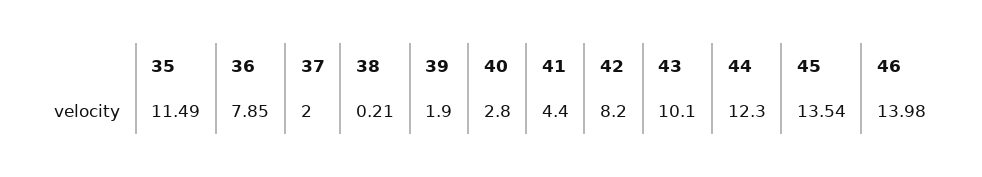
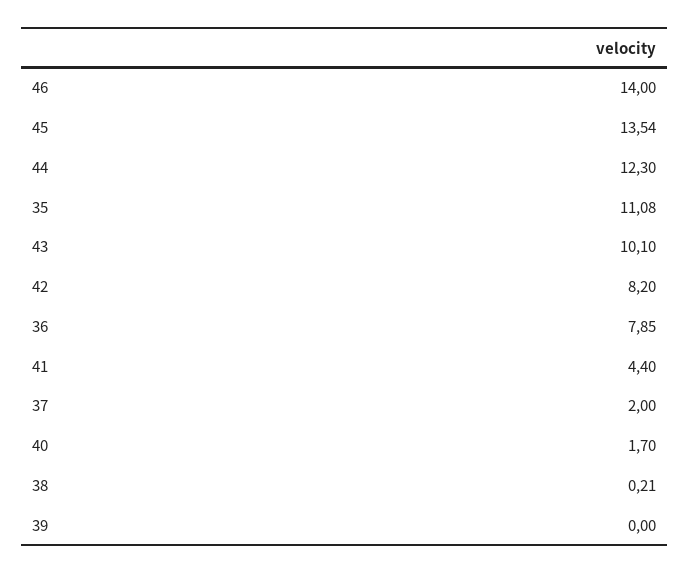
  {
-   "35": 11.49,
+   "35": 11.08,
    "36": 7.85,
    "37": 2,
    "38": 0.21,
-   "39": 1.9,
+   "39": 0,
-   "40": 2.8,
+   "40": 1.7,
    "41": 4.4,
    "42": 8.2,
    "43": 10.1,
    "44": 12.3,
    "45": 13.54,
-   "46": 13.98
+   "46": 14
  }

